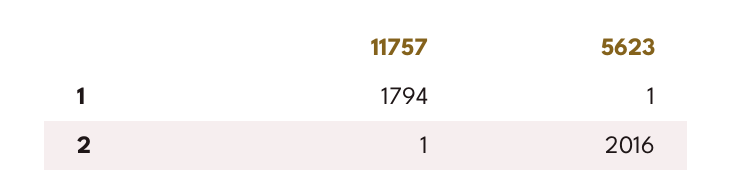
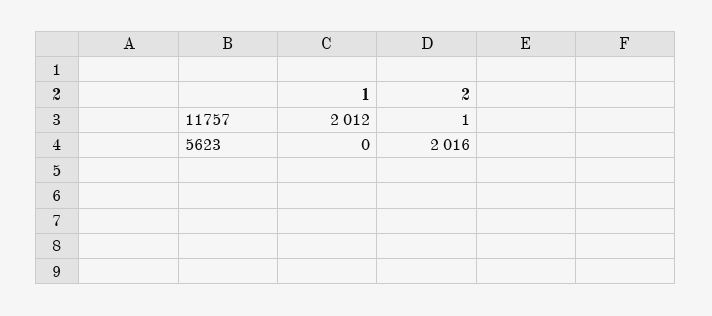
  {
    "11757": {
-     "1": 1794,
+     "1": 2012,
      "2": 1
    },
    "5623": {
-     "1": 1,
+     "1": 0,
      "2": 2016
    }
  }

